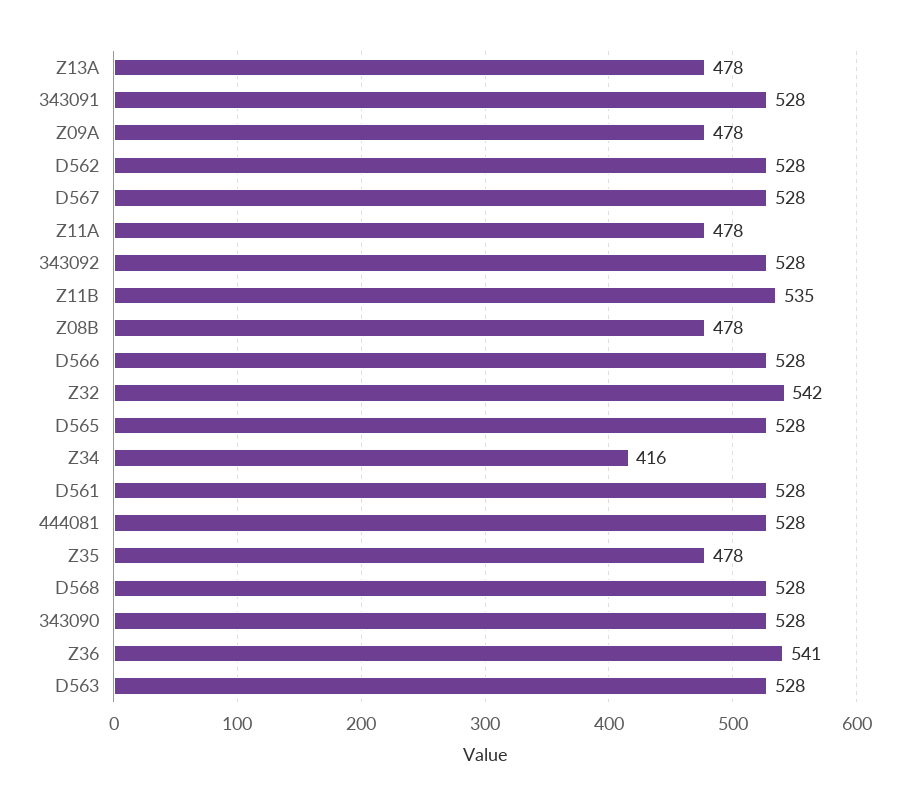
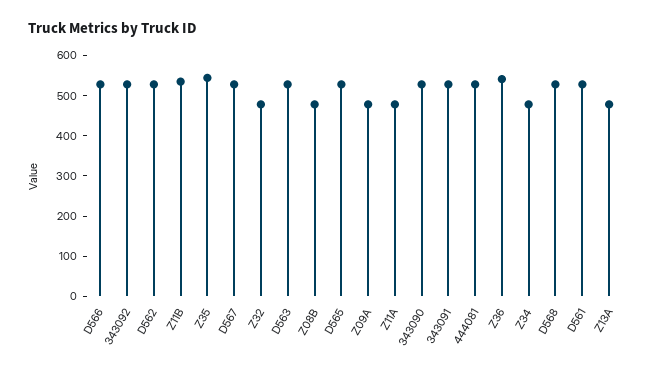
  {
    "Z13A": 478,
    "343091": 528,
    "Z09A": 478,
    "D562": 528,
    "D567": 528,
    "Z11A": 478,
    "343092": 528,
    "Z11B": 535,
    "Z08B": 478,
    "D566": 528,
-   "Z32": 542,
+   "Z32": 480,
    "D565": 528,
-   "Z34": 416,
+   "Z34": 480,
    "D561": 528,
    "444081": 528,
-   "Z35": 478,
+   "Z35": 540,
    "D568": 528,
    "343090": 528,
    "Z36": 541,
    "D563": 528
  }

